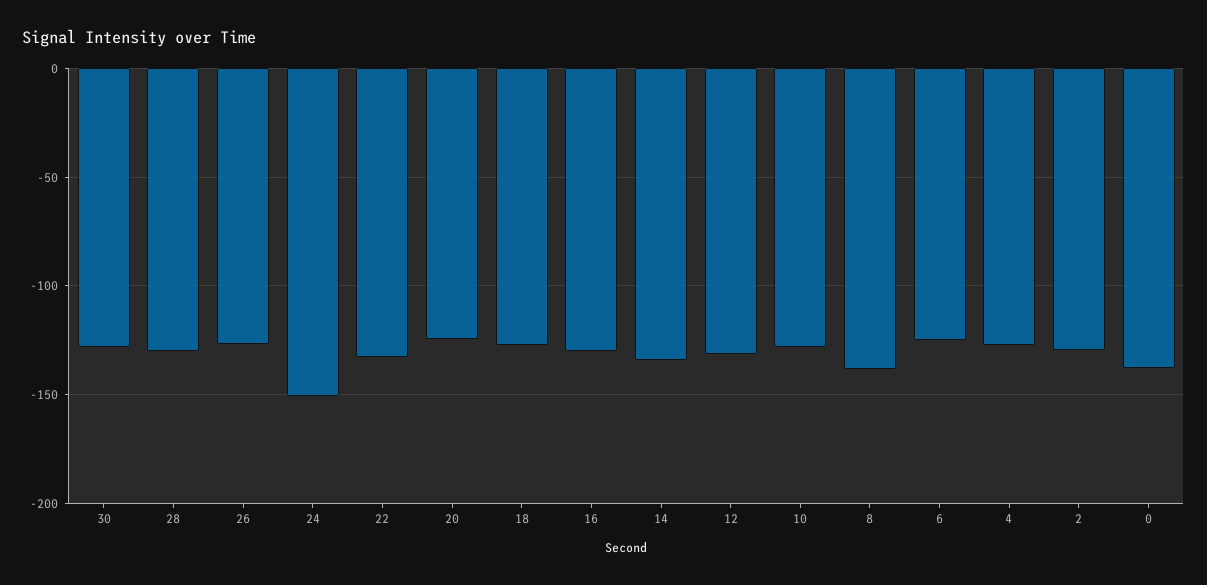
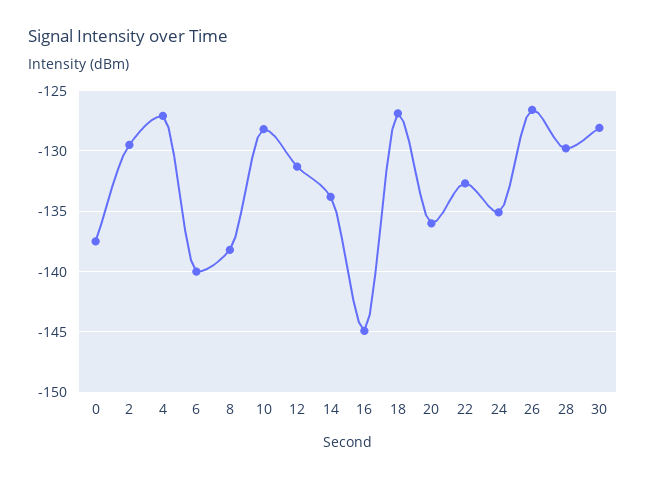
  {
    "30": -128,
    "28": -130,
    "26": -126.5,
-   "24": -150,
+   "24": -135,
    "22": -132.5,
-   "20": -125,
+   "20": -136,
    "18": -127,
-   "16": -130,
+   "16": -145,
    "14": -134,
    "12": -131.5,
    "10": -128,
    "8": -138,
-   "6": -125,
+   "6": -140,
    "4": -127,
    "2": -129.5,
    "0": -137.5
  }

